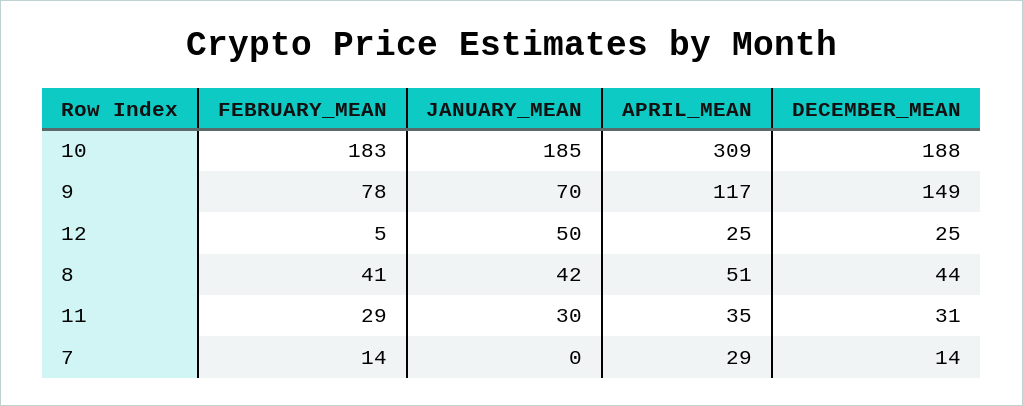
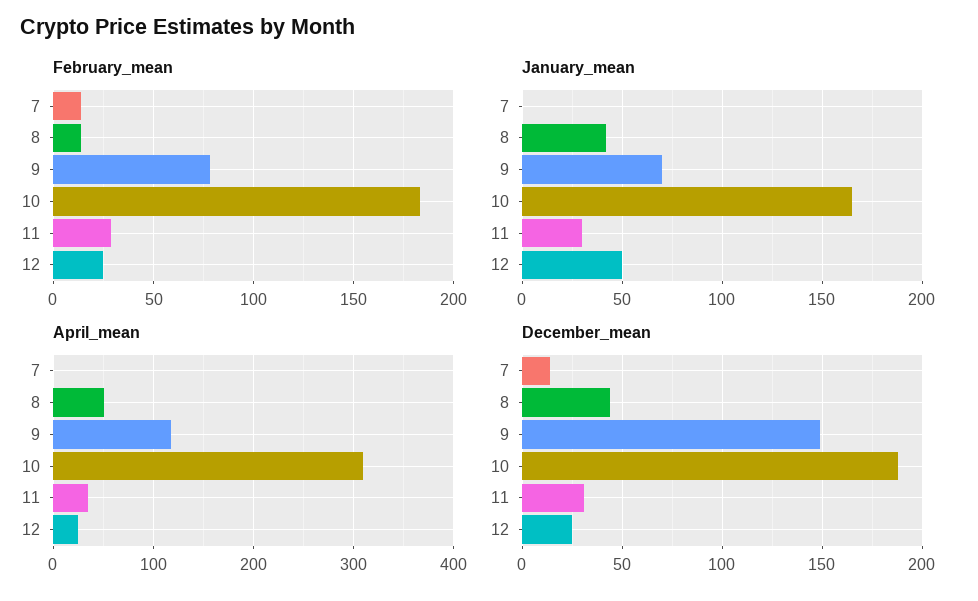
  {
    "FEBRUARY_MEAN": {
      "10": 183,
      "9": 78,
-     "12": 5,
+     "12": 25,
-     "8": 41,
+     "8": 15,
      "11": 29,
      "7": 14
    },
    "JANUARY_MEAN": {
-     "10": 185,
+     "10": 165,
      "9": 70,
      "12": 50,
      "8": 42,
      "11": 30,
      "7": 0
    },
    "APRIL_MEAN": {
      "10": 309,
      "9": 117,
      "12": 25,
      "8": 51,
      "11": 35,
-     "7": 29
+     "7": 0
    },
    "DECEMBER_MEAN": {
      "10": 188,
      "9": 149,
      "12": 25,
      "8": 44,
      "11": 31,
      "7": 14
    }
  }

